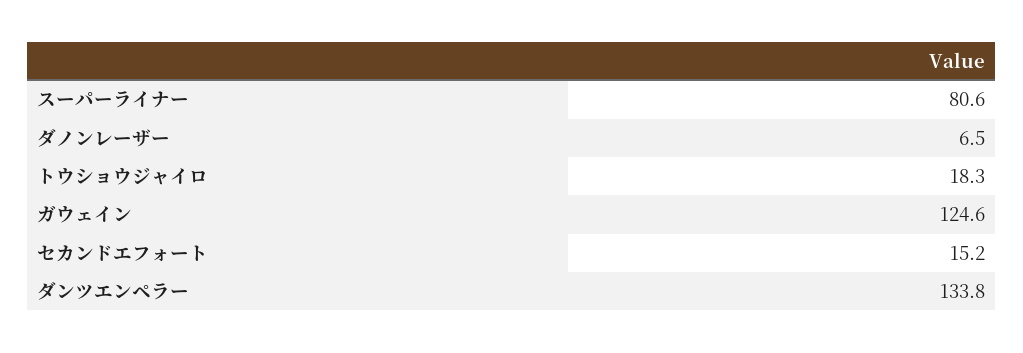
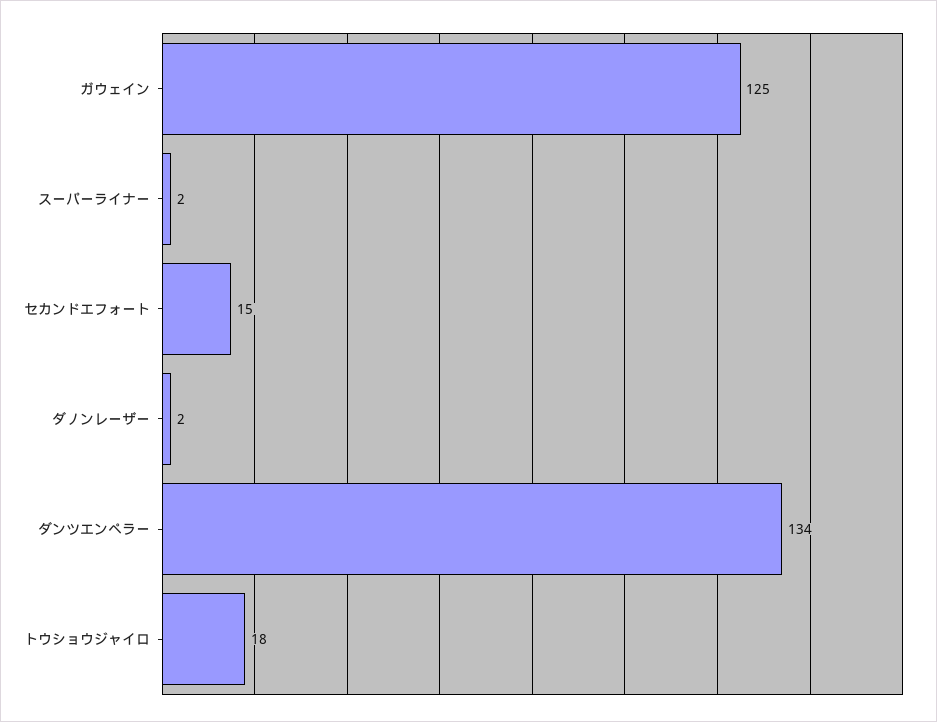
  {
-   "スーパーライナー": 80.6,
+   "スーパーライナー": 2,
-   "ダノンレーザー": 6.5,
+   "ダノンレーザー": 2,
    "トウショウジャイロ": 18.3,
    "ガウェイン": 124.6,
    "セカンドエフォート": 15.2,
    "ダンツエンペラー": 133.8
  }

